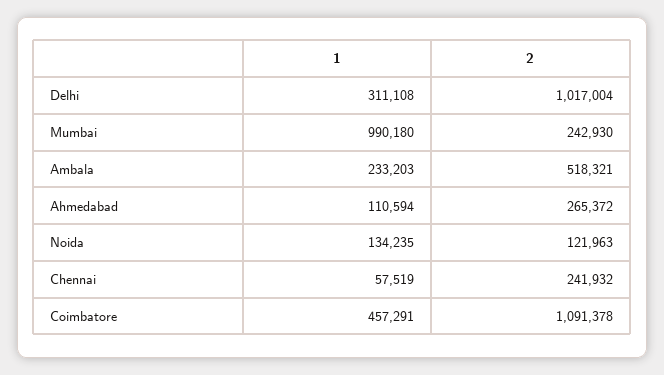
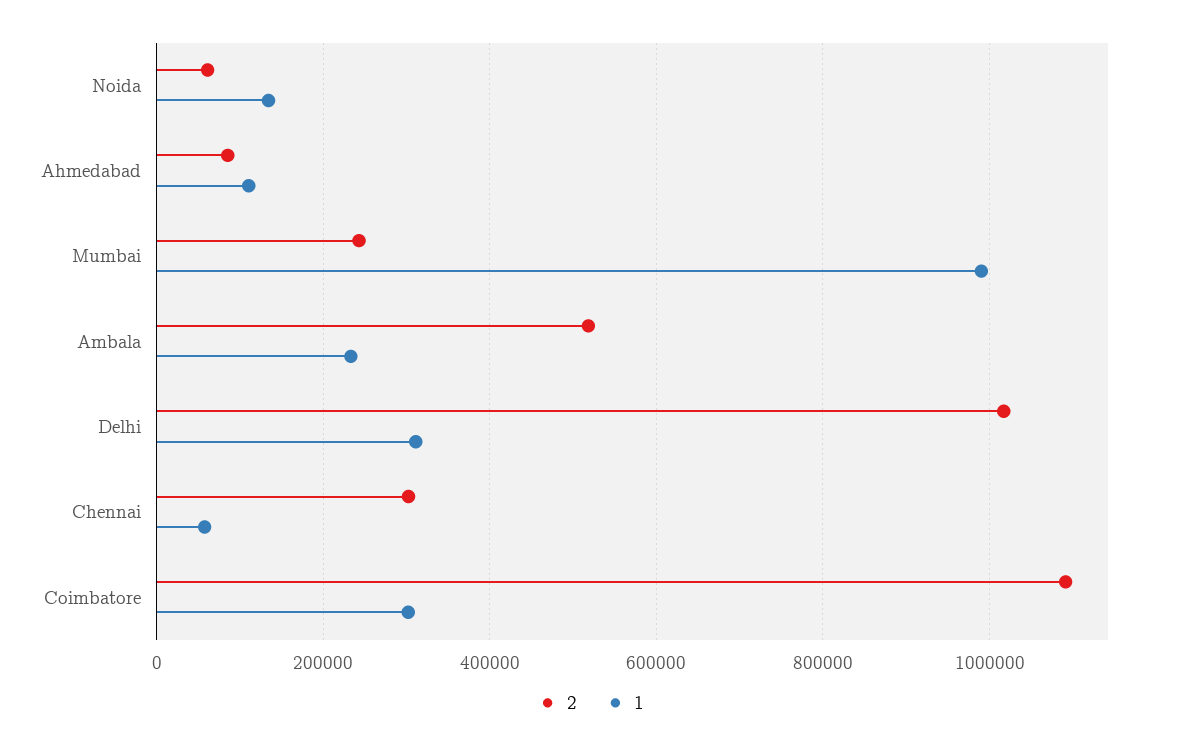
  {
    "1": {
      "Delhi": 311108,
      "Mumbai": 990180,
      "Ambala": 233203,
      "Ahmedabad": 110594,
      "Noida": 134235,
      "Chennai": 57519,
-     "Coimbatore": 457291
+     "Coimbatore": 300000
    },
    "2": {
      "Delhi": 1017004,
      "Mumbai": 242930,
      "Ambala": 518321,
-     "Ahmedabad": 265372,
+     "Ahmedabad": 80000,
-     "Noida": 121963,
+     "Noida": 60000,
-     "Chennai": 241932,
+     "Chennai": 300000,
      "Coimbatore": 1091378
    }
  }

